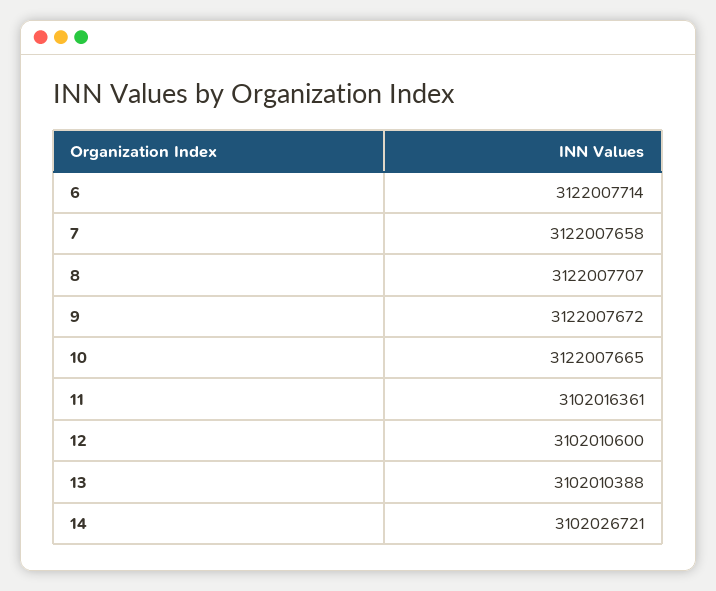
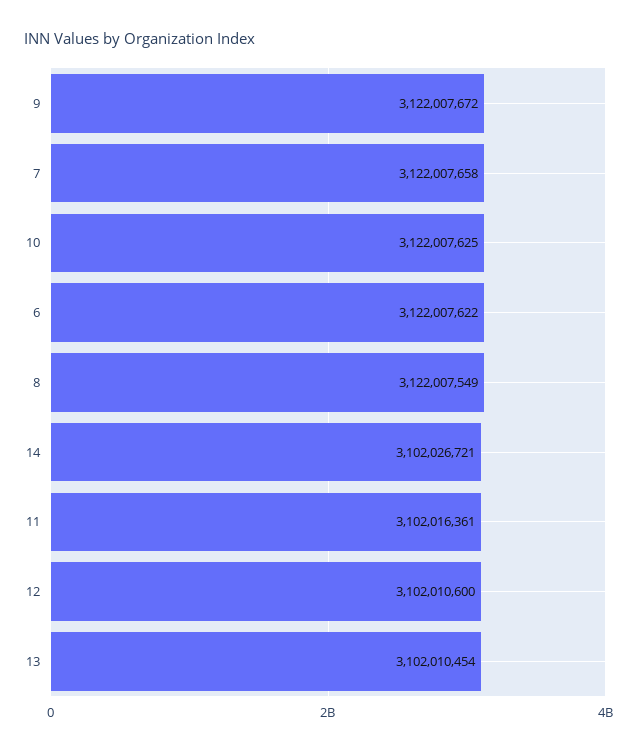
  {
-   "6": 3122007714,
+   "6": 3122007622,
    "7": 3122007658,
-   "8": 3122007707,
+   "8": 3122007549,
    "9": 3122007672,
-   "10": 3122007665,
+   "10": 3122007625,
    "11": 3102016361,
    "12": 3102010600,
-   "13": 3102010388,
+   "13": 3102010454,
    "14": 3102026721
  }

